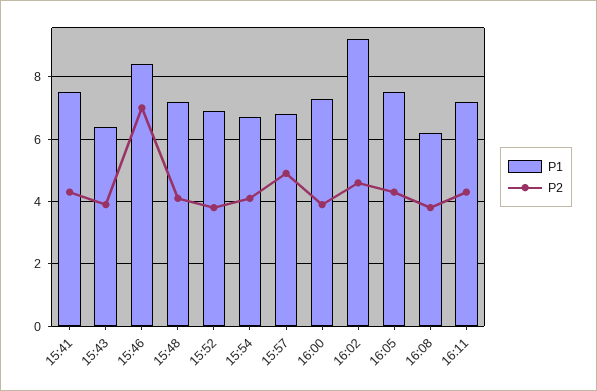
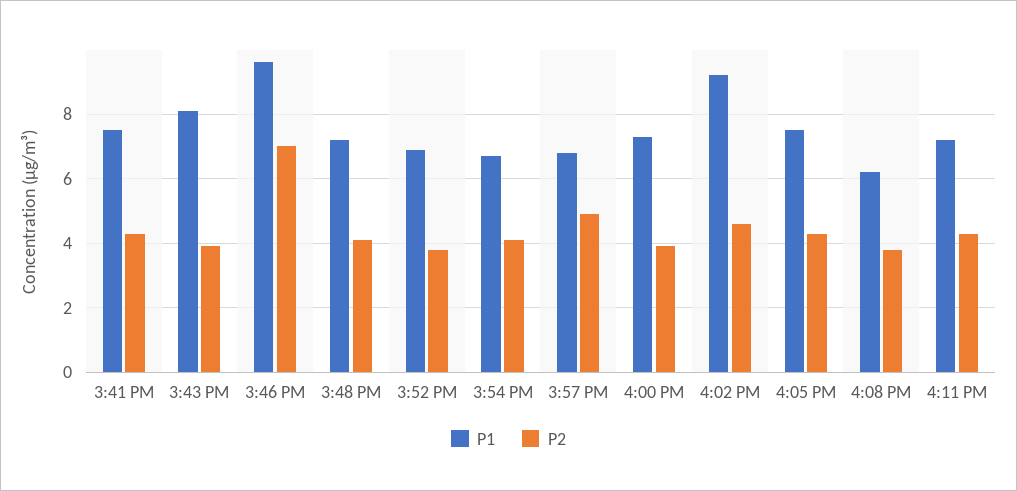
  {
    "P1": {
      "15:41": 7.5,
-     "15:43": 6.5,
+     "15:43": 8,
-     "15:46": 8.5,
+     "15:46": 9.5,
      "15:48": 7,
      "15:52": 7,
      "15:54": 6.5,
      "15:57": 7,
      "16:00": 7.5,
      "16:02": 9,
      "16:05": 7.5,
      "16:08": 6,
      "16:11": 7
    },
    "P2": {
      "15:41": 4.5,
      "15:43": 4,
      "15:46": 7,
      "15:48": 4,
      "15:52": 4,
      "15:54": 4,
      "15:57": 5,
      "16:00": 4,
      "16:02": 4.5,
      "16:05": 4.5,
      "16:08": 4,
      "16:11": 4.5
    }
  }

